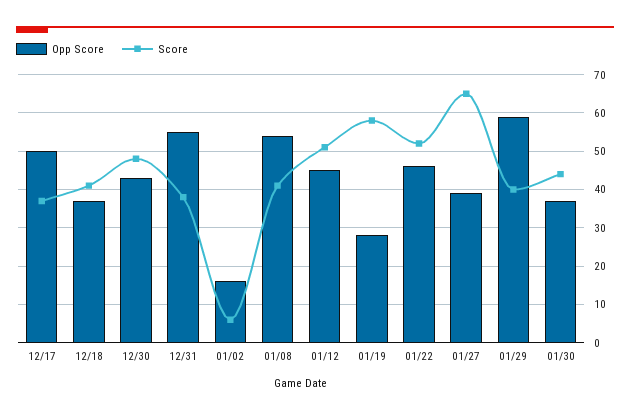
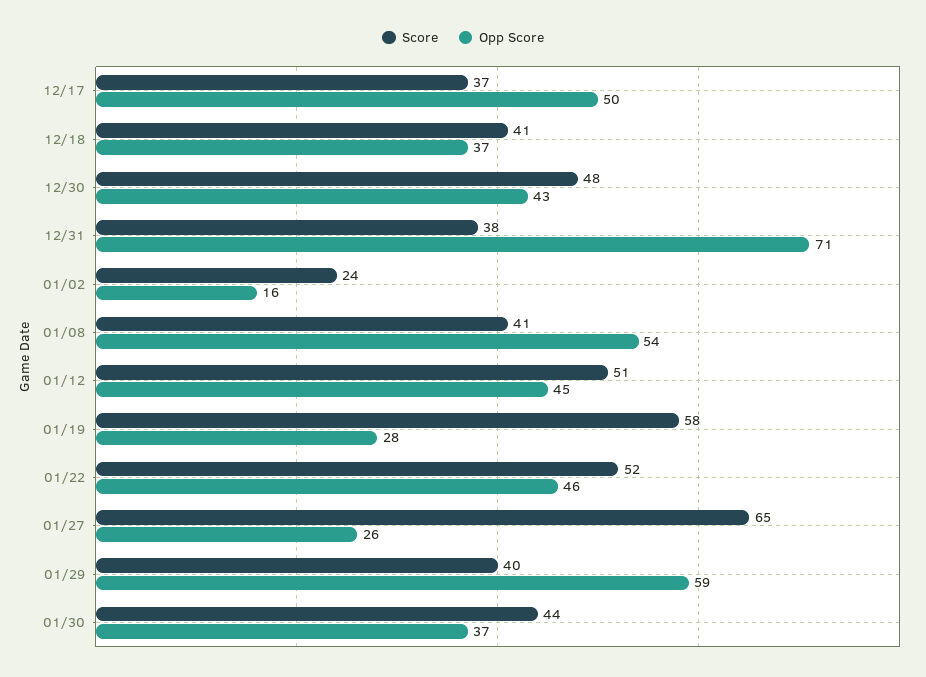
  {
    "Opp Score": {
      "12/17": 50,
      "12/18": 37,
      "12/30": 43,
-     "12/31": 55,
+     "12/31": 71,
      "01/02": 16,
      "01/08": 54,
      "01/12": 45,
      "01/19": 28,
      "01/22": 46,
-     "01/27": 40,
+     "01/27": 26,
      "01/29": 59,
      "01/30": 37
    },
    "Score": {
      "12/17": 37,
      "12/18": 41,
      "12/30": 48,
      "12/31": 38,
-     "01/02": 5,
+     "01/02": 24,
      "01/08": 41,
      "01/12": 51,
      "01/19": 58,
      "01/22": 52,
      "01/27": 65,
      "01/29": 40,
      "01/30": 44
    }
  }

